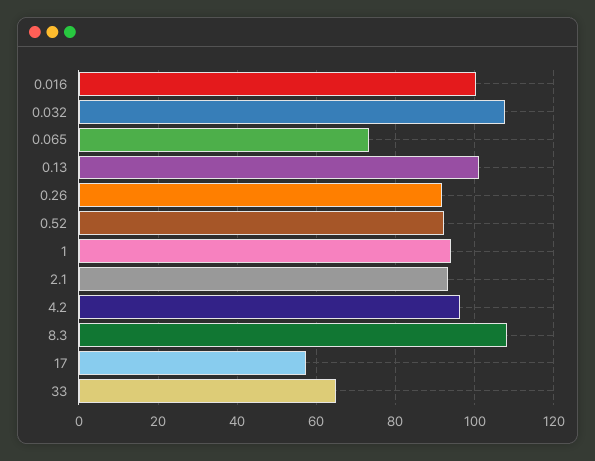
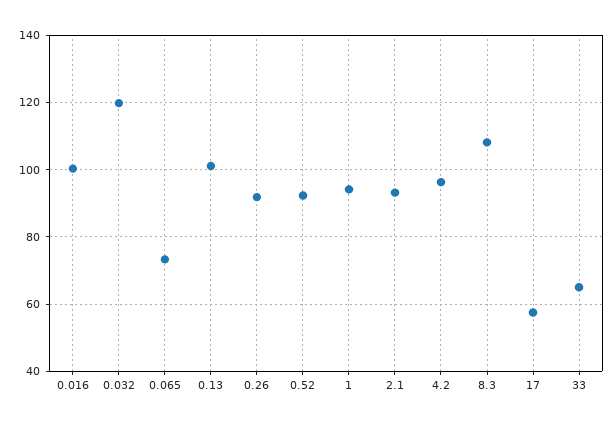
  {
    "0.016": 100,
-   "0.032": 108,
+   "0.032": 120,
    "0.065": 74,
    "0.13": 102,
    "0.26": 92,
    "0.52": 92,
    "1": 94,
    "2.1": 94,
    "4.2": 96,
    "8.3": 108,
    "17": 58,
    "33": 64
  }

